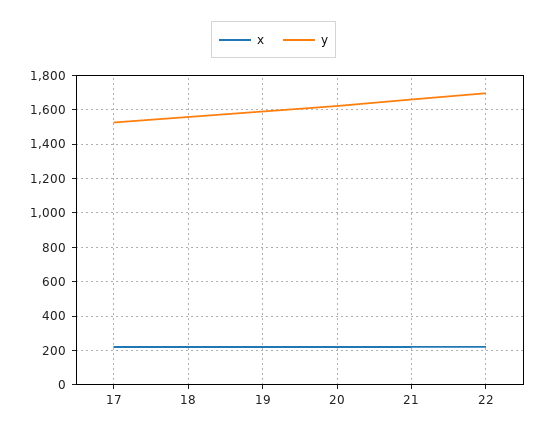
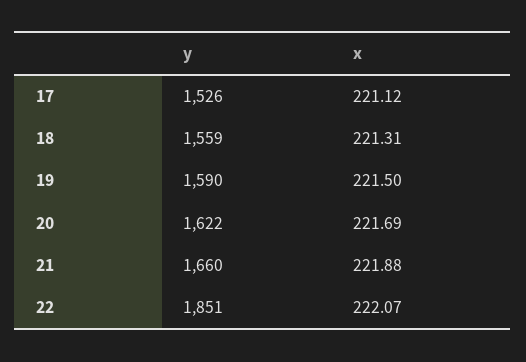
  {
    "x": {
      "17": 221.12,
      "18": 221.31,
      "19": 221.5,
      "20": 221.69,
      "21": 221.88,
      "22": 222.07
    },
    "y": {
      "17": 1526,
      "18": 1559,
      "19": 1590,
      "20": 1622,
      "21": 1660,
-     "22": 1700
+     "22": 1851
    }
  }

